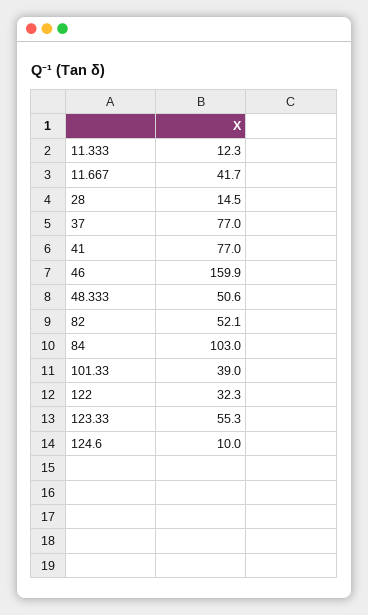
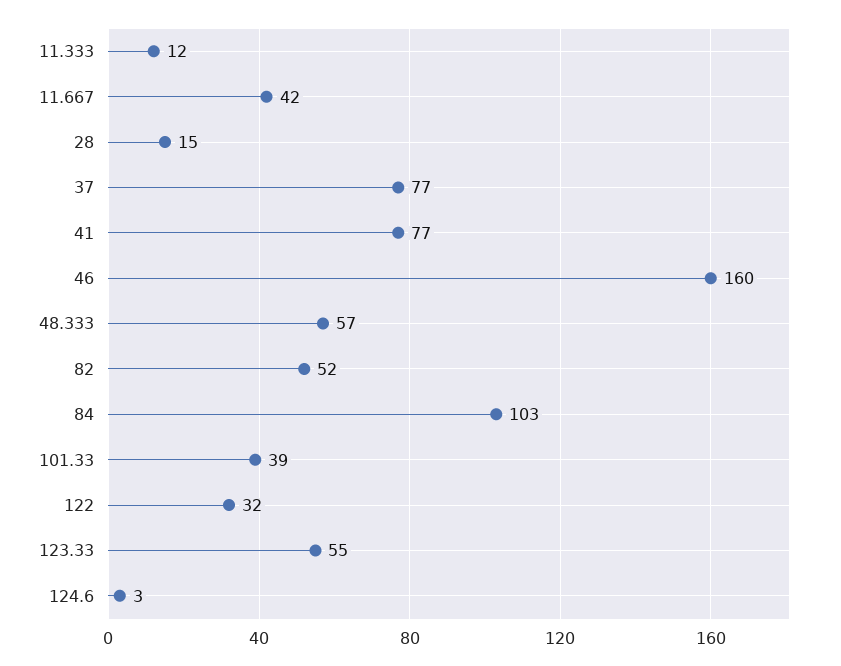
  {
    "11.333": 12.3,
    "11.667": 41.7,
    "28": 14.5,
    "37": 77,
    "41": 77,
    "46": 159.9,
-   "48.333": 50.6,
+   "48.333": 57,
    "82": 52.1,
    "84": 103,
    "101.33": 39,
    "122": 32.3,
    "123.33": 55.3,
-   "124.6": 10
+   "124.6": 3
  }

